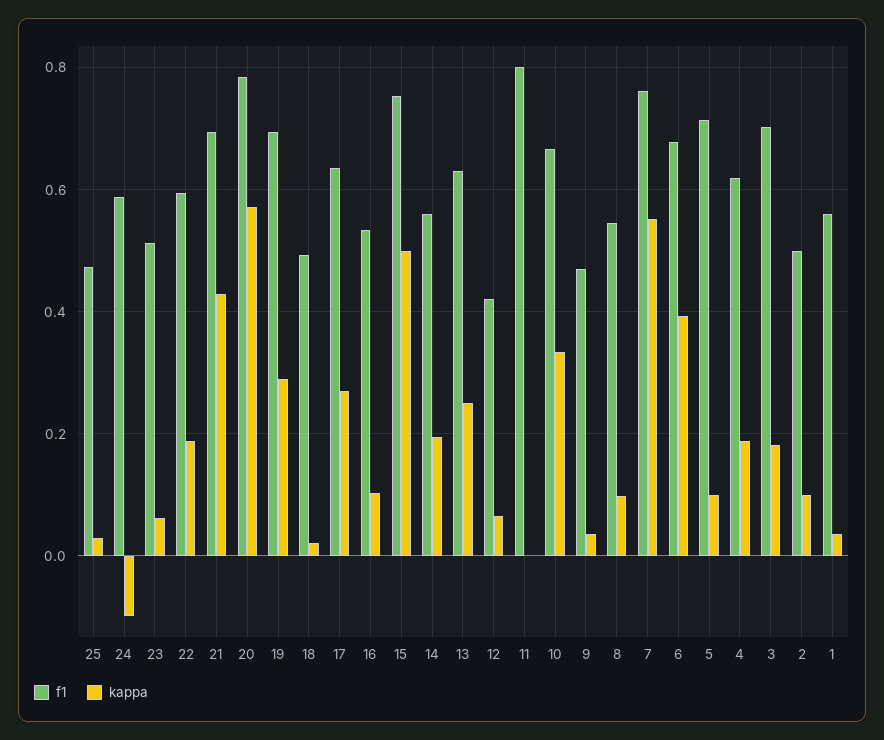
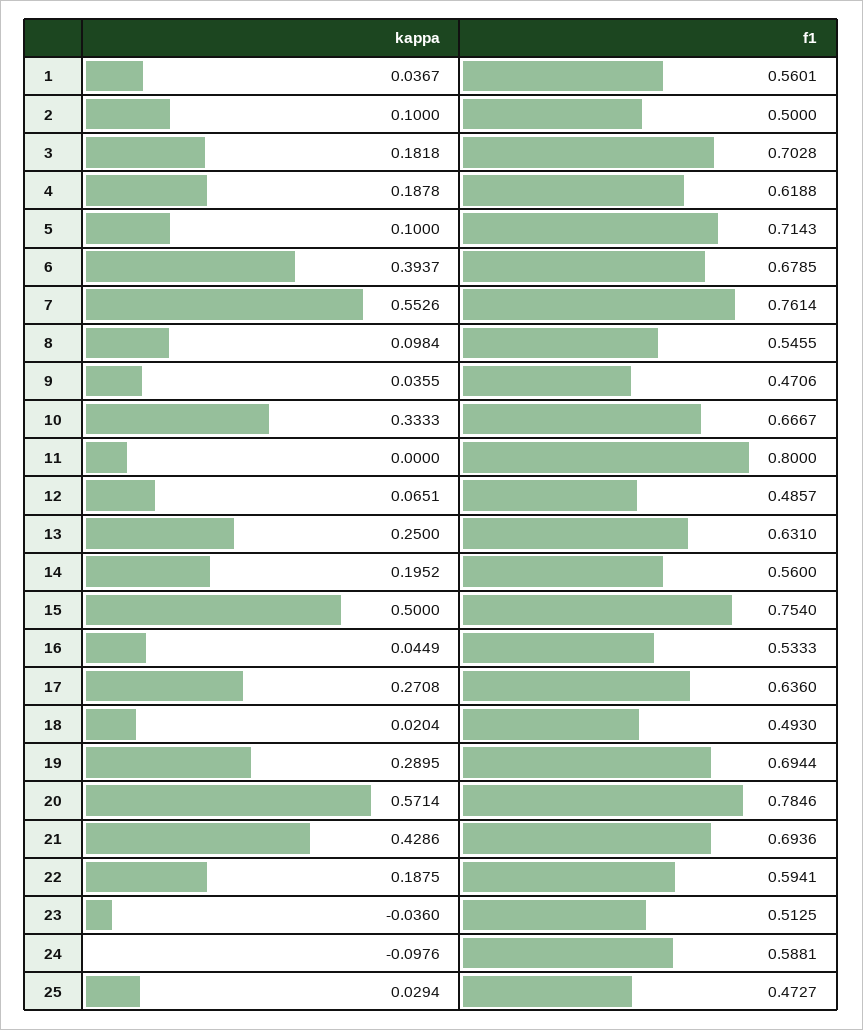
  {
    "f1": {
      "25": 0.4727,
      "24": 0.5881,
      "23": 0.5125,
      "22": 0.5941,
      "21": 0.6936,
      "20": 0.7846,
      "19": 0.6944,
      "18": 0.493,
      "17": 0.636,
      "16": 0.5333,
      "15": 0.754,
      "14": 0.56,
      "13": 0.631,
-     "12": 0.42,
+     "12": 0.4857,
      "11": 0.8,
      "10": 0.6667,
      "9": 0.4706,
      "8": 0.5455,
      "7": 0.7614,
      "6": 0.6785,
      "5": 0.7143,
      "4": 0.6188,
      "3": 0.7028,
      "2": 0.5,
      "1": 0.5601
    },
    "kappa": {
      "25": 0.0294,
      "24": -0.0976,
-     "23": 0.06,
+     "23": -0.036,
      "22": 0.1875,
      "21": 0.4286,
      "20": 0.5714,
      "19": 0.2895,
      "18": 0.0204,
      "17": 0.2708,
-     "16": 0.1,
+     "16": 0.0449,
      "15": 0.5,
      "14": 0.1952,
      "13": 0.25,
      "12": 0.0651,
      "11": 0,
      "10": 0.3333,
      "9": 0.0355,
      "8": 0.0984,
      "7": 0.5526,
      "6": 0.3937,
      "5": 0.1,
      "4": 0.1878,
      "3": 0.1818,
      "2": 0.1,
      "1": 0.0367
    }
  }

